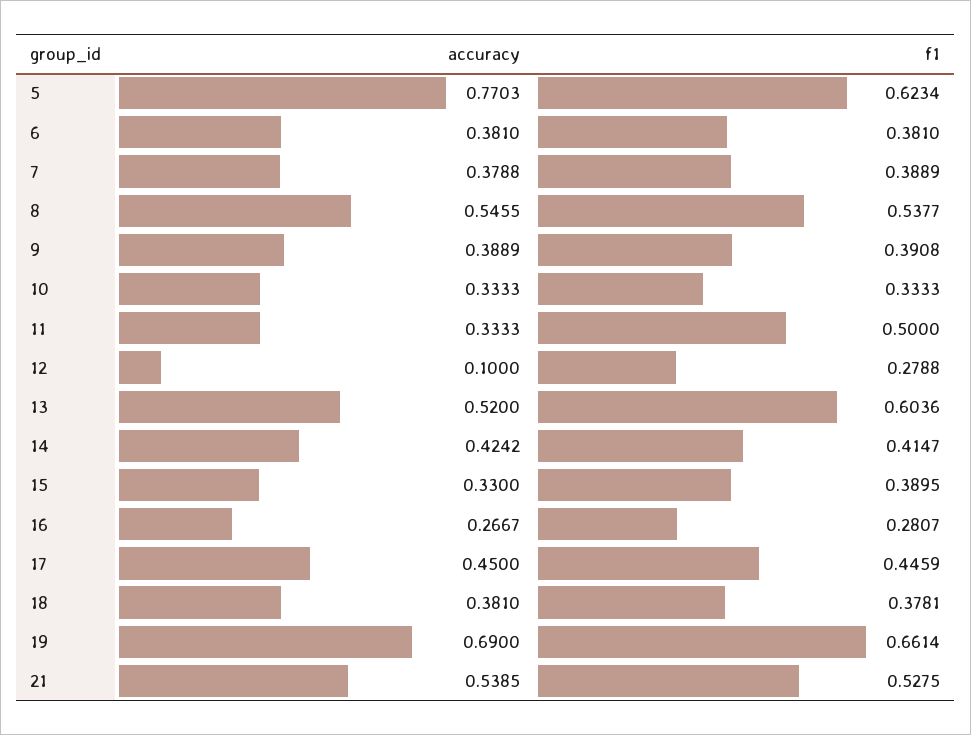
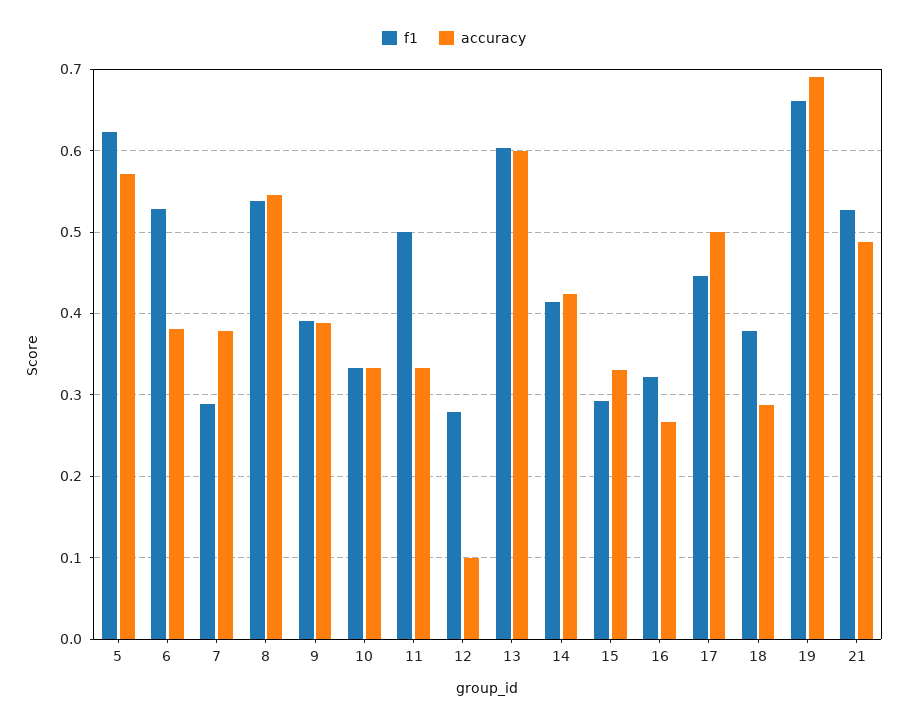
  {
    "accuracy": {
-     "5": 0.7703,
+     "5": 0.57,
      "6": 0.381,
      "7": 0.3788,
      "8": 0.5455,
      "9": 0.3889,
      "10": 0.3333,
      "11": 0.3333,
      "12": 0.1,
-     "13": 0.52,
+     "13": 0.6,
      "14": 0.4242,
      "15": 0.33,
      "16": 0.2667,
-     "17": 0.45,
+     "17": 0.5,
-     "18": 0.381,
+     "18": 0.29,
      "19": 0.69,
-     "21": 0.5385
+     "21": 0.49
    },
    "f1": {
      "5": 0.6234,
-     "6": 0.381,
+     "6": 0.53,
-     "7": 0.3889,
+     "7": 0.29,
      "8": 0.5377,
      "9": 0.3908,
      "10": 0.3333,
      "11": 0.5,
      "12": 0.2788,
      "13": 0.6036,
      "14": 0.4147,
-     "15": 0.3895,
+     "15": 0.29,
-     "16": 0.2807,
+     "16": 0.32,
      "17": 0.4459,
      "18": 0.3781,
      "19": 0.6614,
      "21": 0.5275
    }
  }

